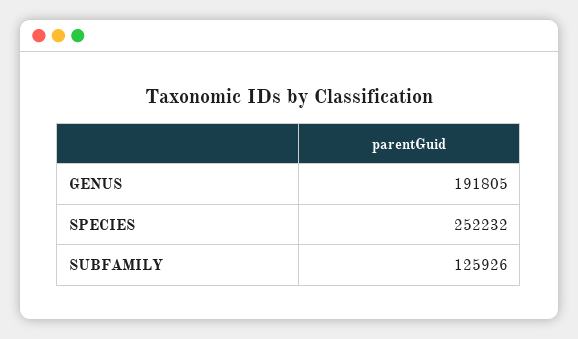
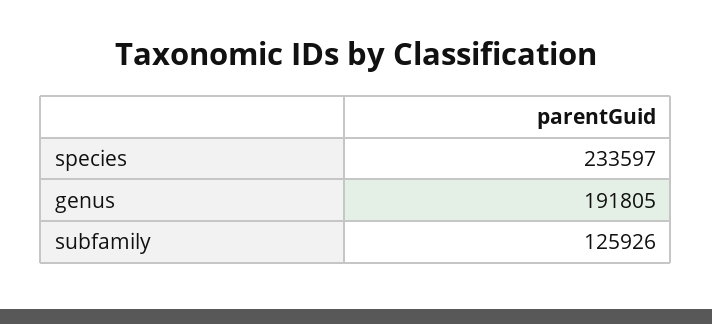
  {
    "GENUS": 191805,
-   "SPECIES": 252232,
+   "SPECIES": 233597,
    "SUBFAMILY": 125926
  }

